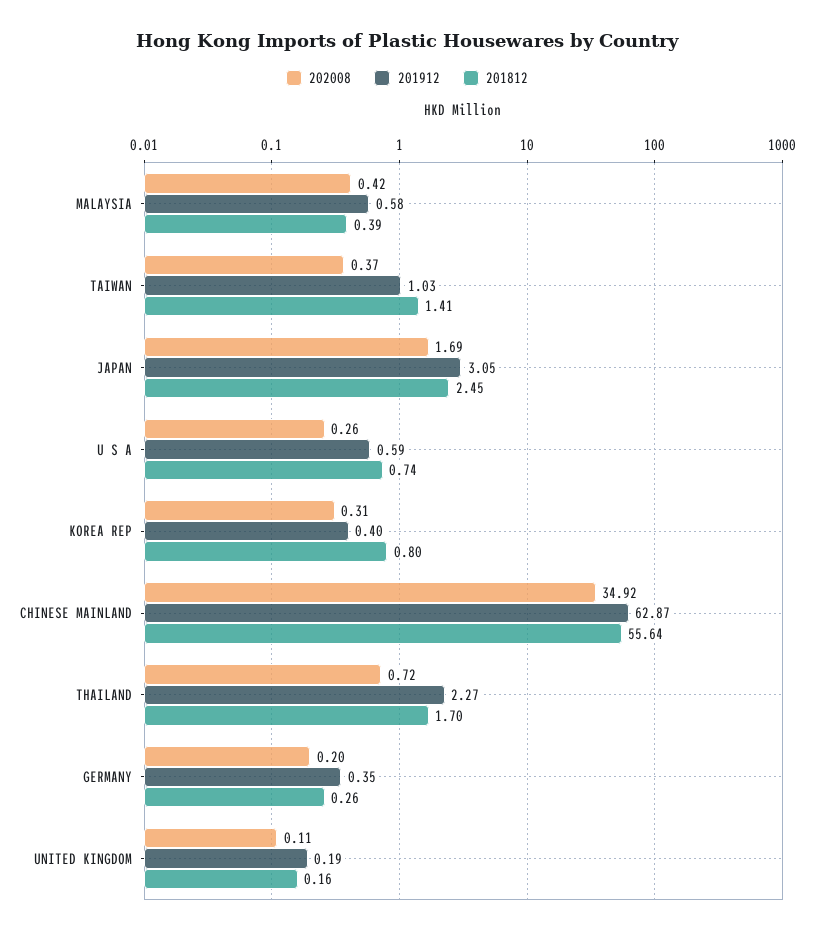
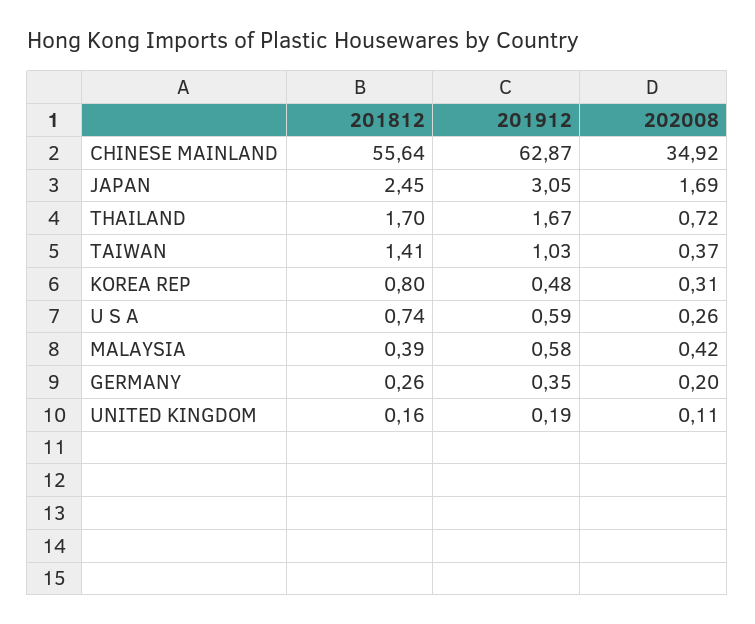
  {
    "202008": {
      "MALAYSIA": 0.42,
      "TAIWAN": 0.37,
      "JAPAN": 1.69,
      "U S A": 0.26,
      "KOREA REP": 0.31,
      "CHINESE MAINLAND": 34.92,
      "THAILAND": 0.72,
      "GERMANY": 0.2,
      "UNITED KINGDOM": 0.11
    },
    "201912": {
      "MALAYSIA": 0.58,
      "TAIWAN": 1.03,
      "JAPAN": 3.05,
      "U S A": 0.59,
-     "KOREA REP": 0.4,
+     "KOREA REP": 0.48,
      "CHINESE MAINLAND": 62.87,
-     "THAILAND": 2.27,
+     "THAILAND": 1.67,
      "GERMANY": 0.35,
      "UNITED KINGDOM": 0.19
    },
    "201812": {
      "MALAYSIA": 0.39,
      "TAIWAN": 1.41,
      "JAPAN": 2.45,
      "U S A": 0.74,
      "KOREA REP": 0.8,
      "CHINESE MAINLAND": 55.64,
      "THAILAND": 1.7,
      "GERMANY": 0.26,
      "UNITED KINGDOM": 0.16
    }
  }

